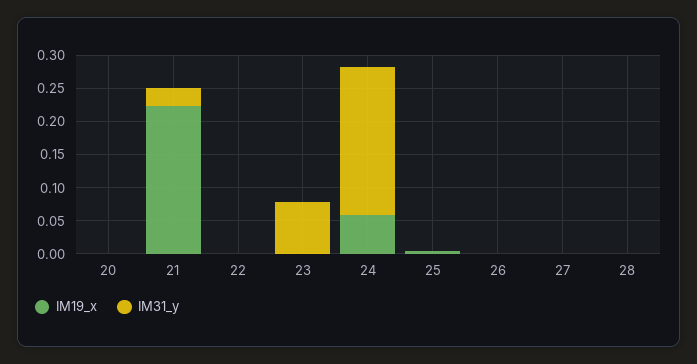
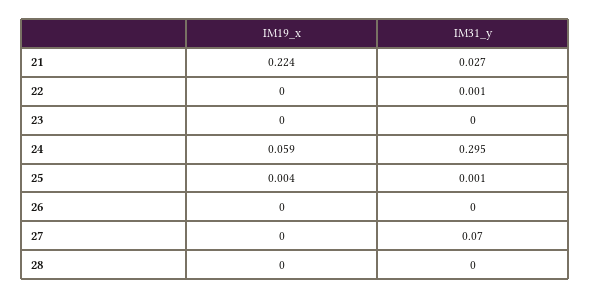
  {
    "IM19_x": {
-     "20": 0,
      "21": 0.224,
      "22": 0,
      "23": 0,
      "24": 0.059,
      "25": 0.004,
      "26": 0,
      "27": 0,
      "28": 0
    },
    "IM31_y": {
-     "20": 0,
      "21": 0.027,
      "22": 0.001,
-     "23": 0.075,
+     "23": 0,
-     "24": 0.225,
+     "24": 0.295,
      "25": 0.001,
      "26": 0,
-     "27": 0,
+     "27": 0.07,
      "28": 0
    }
  }

